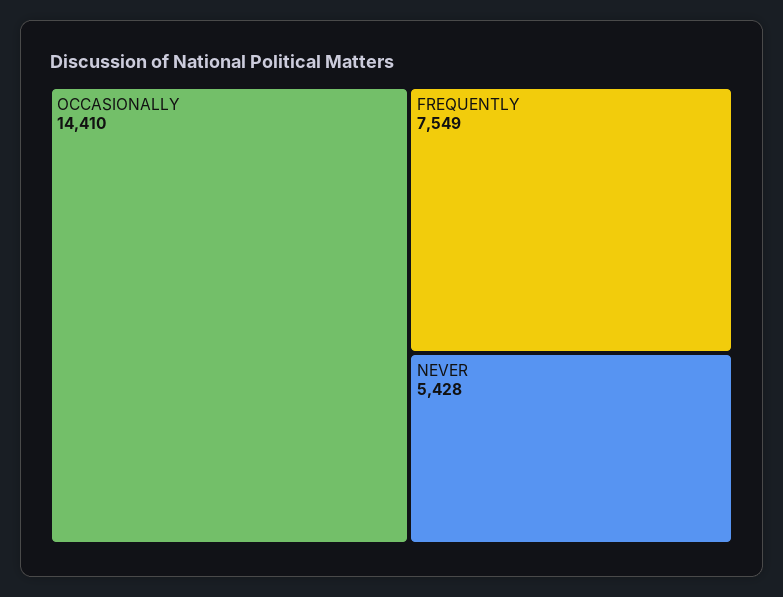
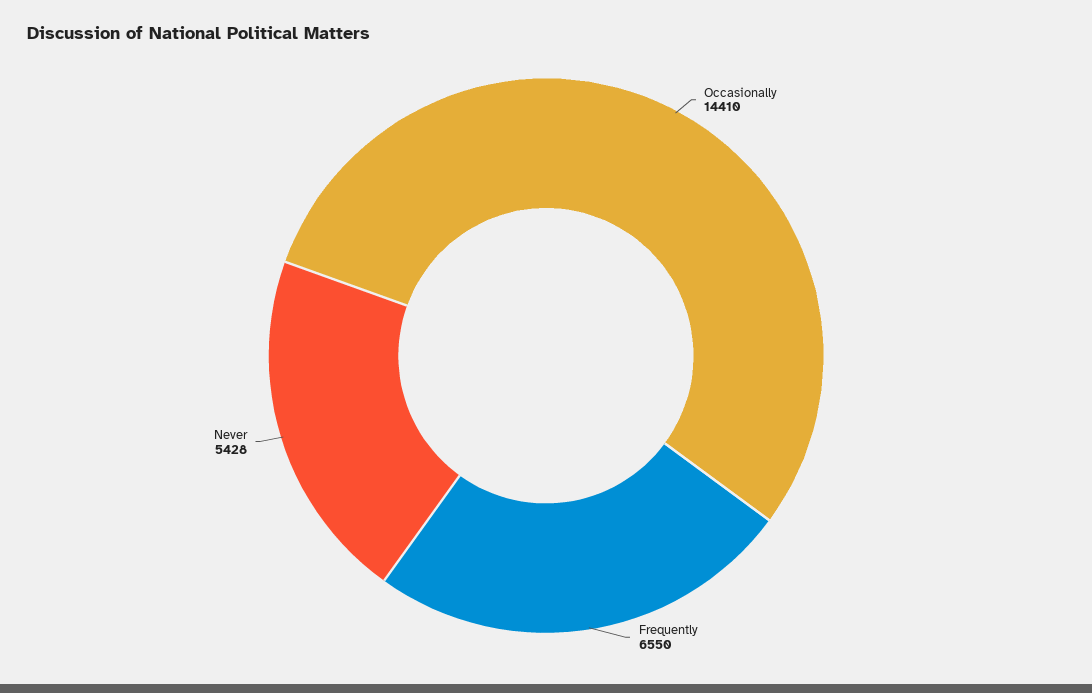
  {
    "OCCASIONALLY": 14410,
-   "FREQUENTLY": 7549,
+   "FREQUENTLY": 6550,
    "NEVER": 5428
  }

